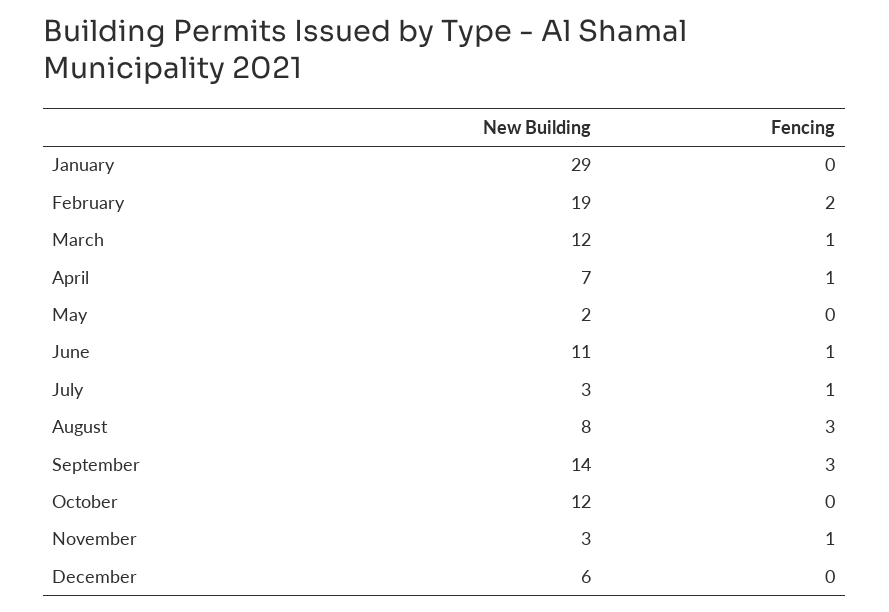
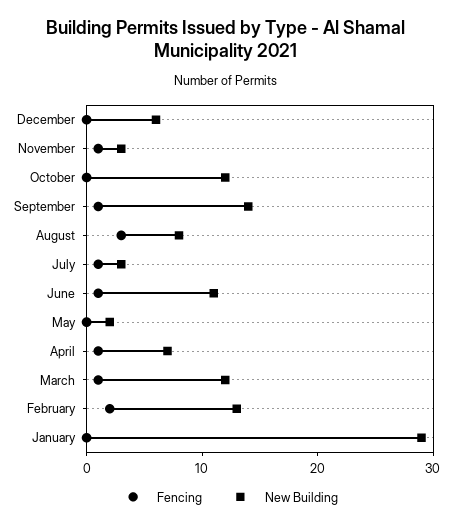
  {
    "New Building": {
      "January": 29,
-     "February": 19,
+     "February": 13,
      "March": 12,
      "April": 7,
      "May": 2,
      "June": 11,
      "July": 3,
      "August": 8,
      "September": 14,
      "October": 12,
      "November": 3,
      "December": 6
    },
    "Fencing": {
      "January": 0,
      "February": 2,
      "March": 1,
      "April": 1,
      "May": 0,
      "June": 1,
      "July": 1,
      "August": 3,
-     "September": 3,
+     "September": 1,
      "October": 0,
      "November": 1,
      "December": 0
    }
  }

